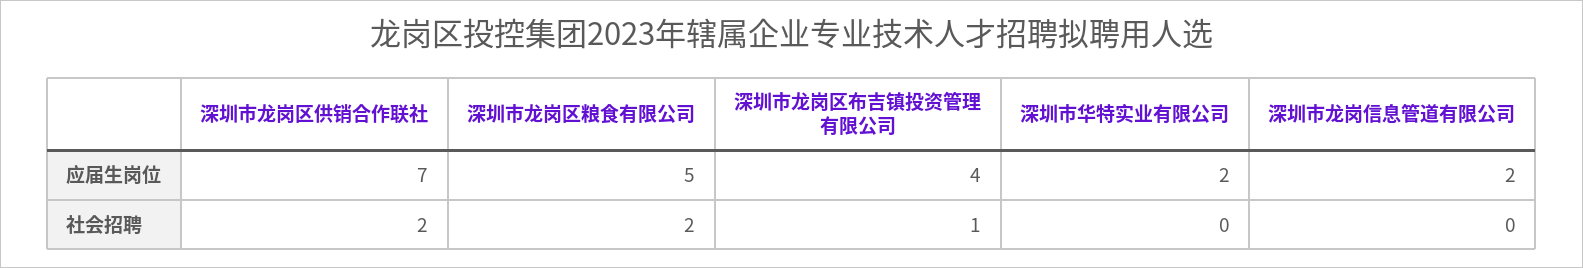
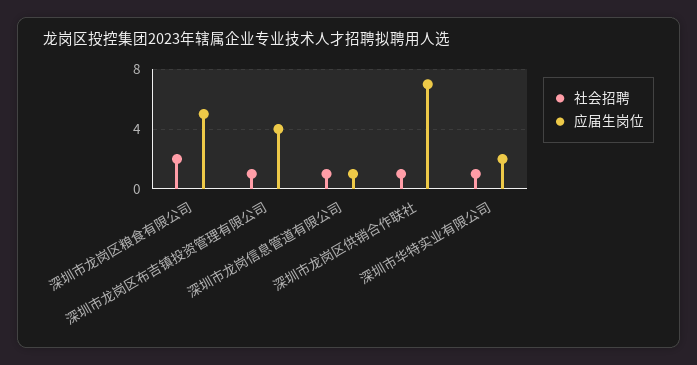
  {
    "应届生岗位": {
      "深圳市龙岗区供销合作联社": 7,
      "深圳市龙岗区粮食有限公司": 5,
      "深圳市龙岗区布吉镇投资管理有限公司": 4,
      "深圳市华特实业有限公司": 2,
-     "深圳市龙岗信息管道有限公司": 2
+     "深圳市龙岗信息管道有限公司": 1
    },
    "社会招聘": {
-     "深圳市龙岗区供销合作联社": 2,
+     "深圳市龙岗区供销合作联社": 1,
      "深圳市龙岗区粮食有限公司": 2,
      "深圳市龙岗区布吉镇投资管理有限公司": 1,
-     "深圳市华特实业有限公司": 0,
+     "深圳市华特实业有限公司": 1,
-     "深圳市龙岗信息管道有限公司": 0
+     "深圳市龙岗信息管道有限公司": 1
    }
  }

